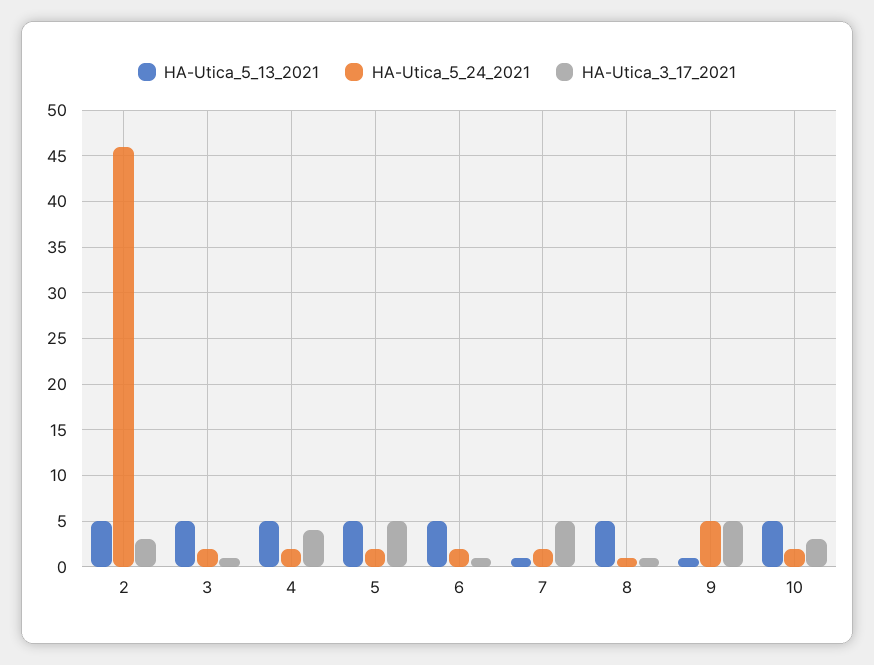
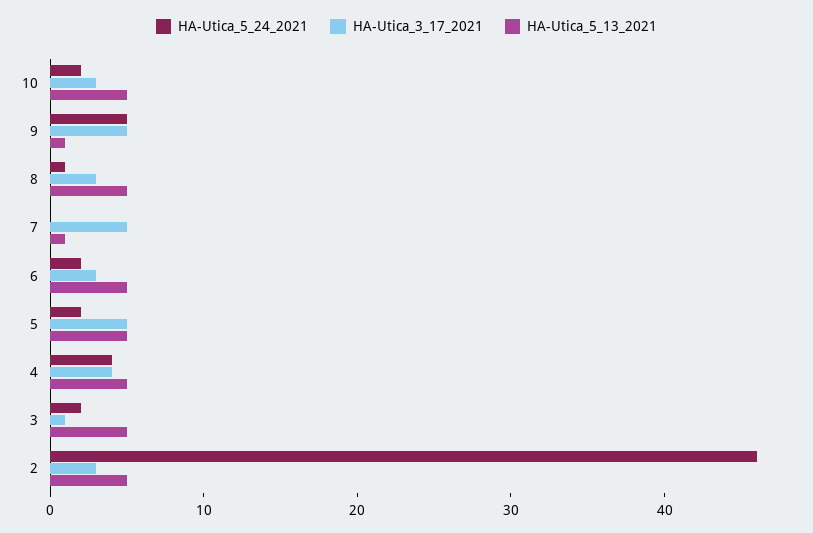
  {
    "HA-Utica_5_13_2021": {
      "2": 5,
      "3": 5,
      "4": 5,
      "5": 5,
      "6": 5,
      "7": 1,
      "8": 5,
      "9": 1,
      "10": 5
    },
    "HA-Utica_5_24_2021": {
      "2": 46,
      "3": 2,
-     "4": 2,
+     "4": 4,
      "5": 2,
      "6": 2,
-     "7": 2,
+     "7": 0,
      "8": 1,
      "9": 5,
      "10": 2
    },
    "HA-Utica_3_17_2021": {
      "2": 3,
      "3": 1,
      "4": 4,
      "5": 5,
-     "6": 1,
+     "6": 3,
      "7": 5,
-     "8": 1,
+     "8": 3,
      "9": 5,
      "10": 3
    }
  }

